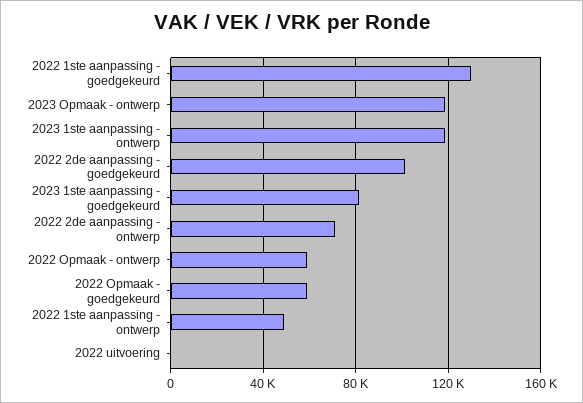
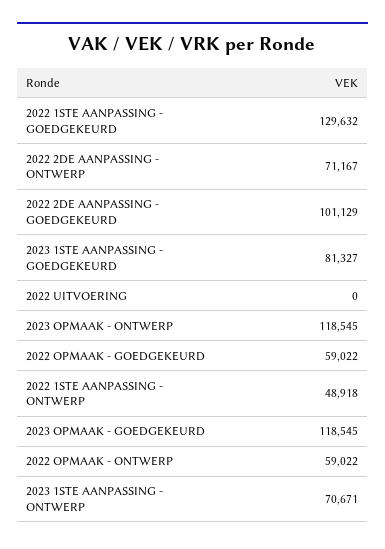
  {
    "2022 1ste aanpassing - goedgekeurd": 129632,
    "2023 Opmaak - ontwerp": 118545,
-   "2023 1ste aanpassing - ontwerp": 120000,
+   "2023 1ste aanpassing - ontwerp": 70671,
    "2022 2de aanpassing - goedgekeurd": 101129,
    "2023 1ste aanpassing - goedgekeurd": 81327,
    "2022 2de aanpassing - ontwerp": 71167,
    "2022 Opmaak - ontwerp": 59022,
    "2022 Opmaak - goedgekeurd": 59022,
    "2022 1ste aanpassing - ontwerp": 48918,
-   "2022 uitvoering": 0
+   "2022 uitvoering": 0,
+   "2023 OPMAAK - GOEDGEKEURD": 118545
  }

